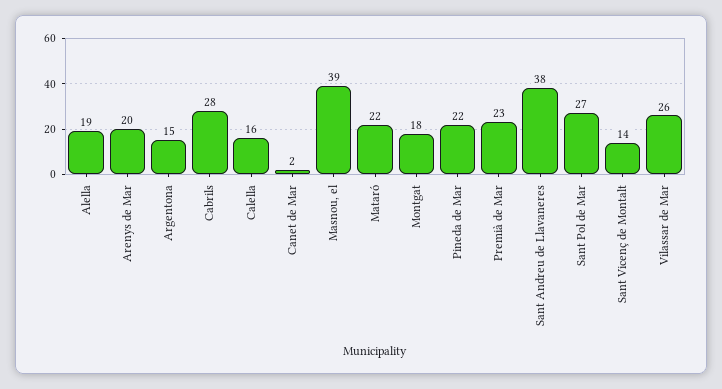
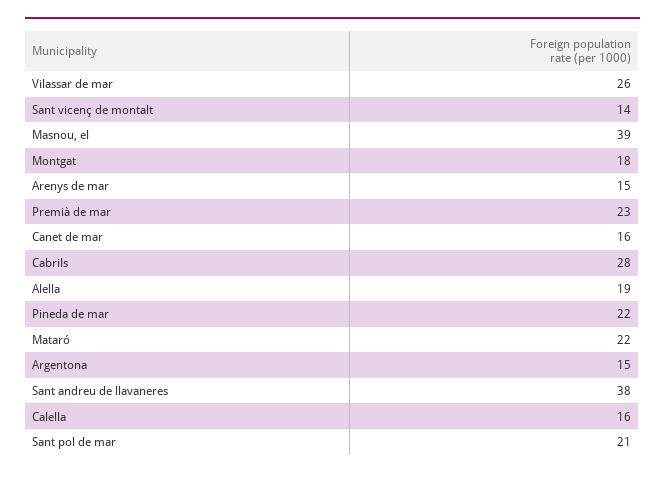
  {
    "Alella": 19,
-   "Arenys de Mar": 20,
+   "Arenys de Mar": 15,
    "Argentona": 15,
    "Cabrils": 28,
    "Calella": 16,
-   "Canet de Mar": 2,
+   "Canet de Mar": 16,
    "Masnou, el": 39,
    "Mataró": 22,
    "Montgat": 18,
    "Pineda de Mar": 22,
    "Premià de Mar": 23,
    "Sant Andreu de Llavaneres": 38,
-   "Sant Pol de Mar": 27,
+   "Sant Pol de Mar": 21,
    "Sant Vicenç de Montalt": 14,
    "Vilassar de Mar": 26
  }

